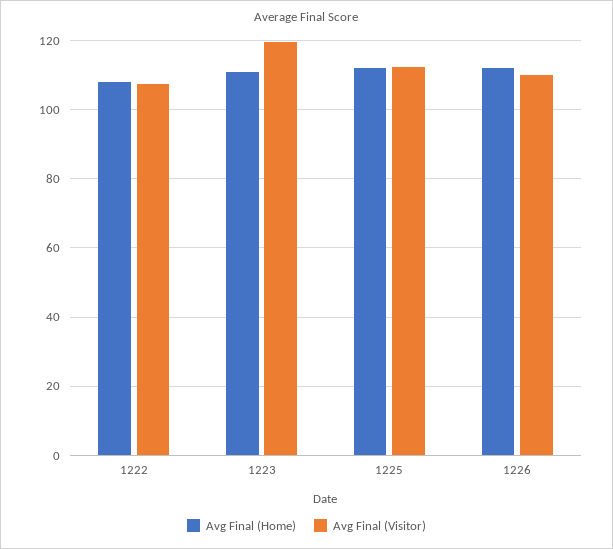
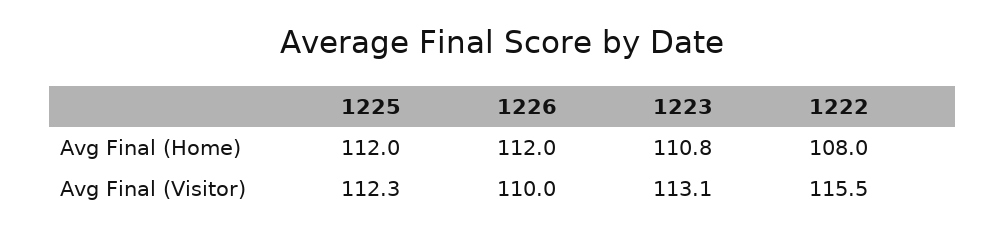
  {
    "Avg Final (Home)": {
      "1222": 108,
      "1223": 110.8,
      "1225": 112,
      "1226": 112
    },
    "Avg Final (Visitor)": {
-     "1222": 108,
+     "1222": 115.5,
-     "1223": 120,
+     "1223": 113.1,
      "1225": 112.3,
      "1226": 110
    }
  }

